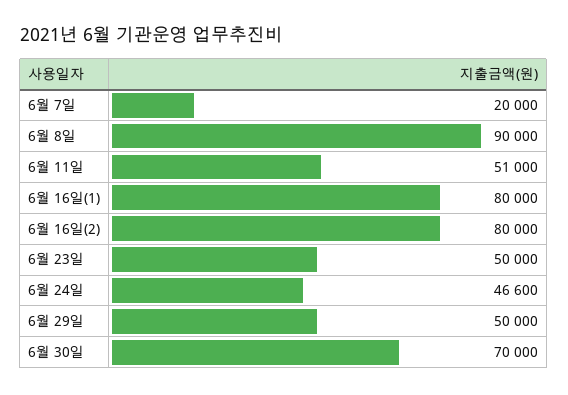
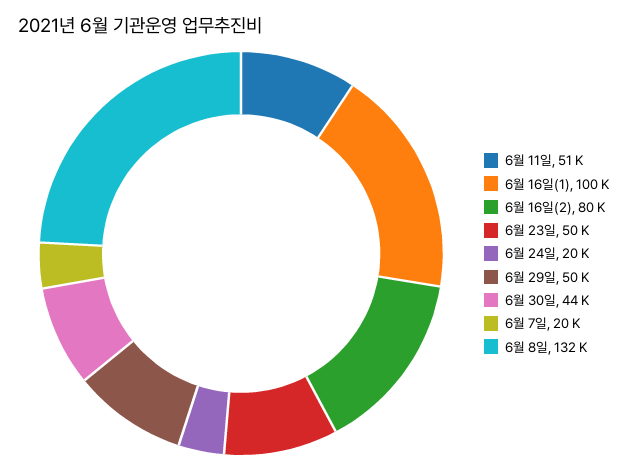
  {
    "6월 7일": 20000,
-   "6월 8일": 90000,
+   "6월 8일": 132000,
    "6월 11일": 51000,
-   "6월 16일(1)": 80000,
+   "6월 16일(1)": 100000,
    "6월 16일(2)": 80000,
    "6월 23일": 50000,
-   "6월 24일": 46600,
+   "6월 24일": 20000,
    "6월 29일": 50000,
-   "6월 30일": 70000
+   "6월 30일": 44000
  }

